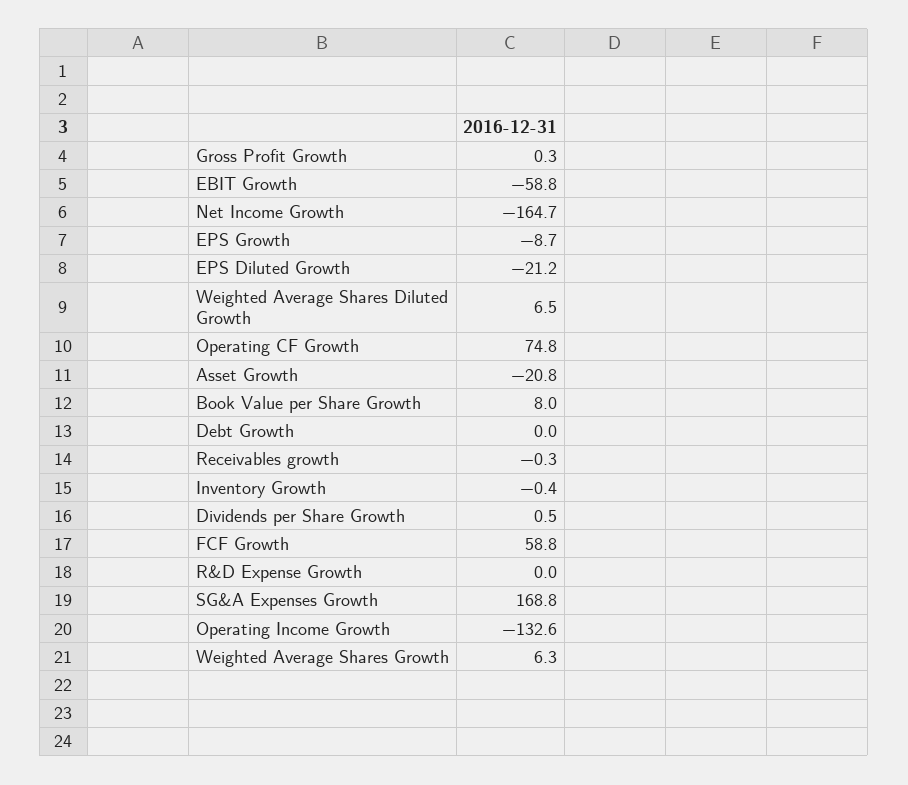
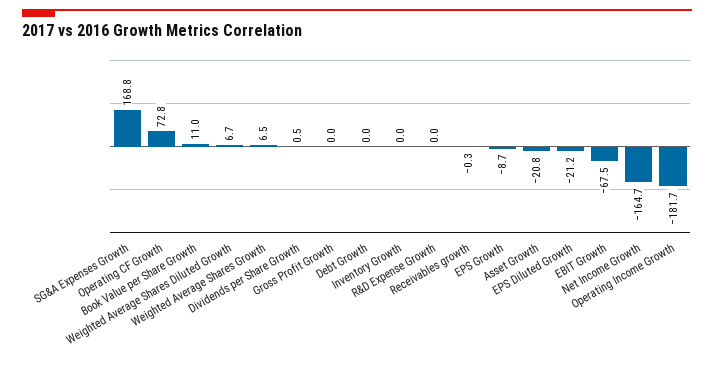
  {
-   "Gross Profit Growth": 0.3,
+   "Gross Profit Growth": 0,
-   "EBIT Growth": -58.8,
+   "EBIT Growth": -67.5,
    "Net Income Growth": -164.7,
    "EPS Growth": -8.7,
    "EPS Diluted Growth": -21.2,
-   "Weighted Average Shares Diluted Growth": 6.5,
+   "Weighted Average Shares Diluted Growth": 6.7,
-   "Operating CF Growth": 74.8,
+   "Operating CF Growth": 72.8,
    "Asset Growth": -20.8,
-   "Book Value per Share Growth": 8,
+   "Book Value per Share Growth": 11,
    "Debt Growth": 0,
    "Receivables growth": -0.3,
-   "Inventory Growth": -0.4,
+   "Inventory Growth": 0,
    "Dividends per Share Growth": 0.5,
-   "FCF Growth": 58.8,
    "R&D Expense Growth": 0,
    "SG&A Expenses Growth": 168.8,
-   "Operating Income Growth": -132.6,
+   "Operating Income Growth": -181.7,
-   "Weighted Average Shares Growth": 6.3
+   "Weighted Average Shares Growth": 6.5
  }

